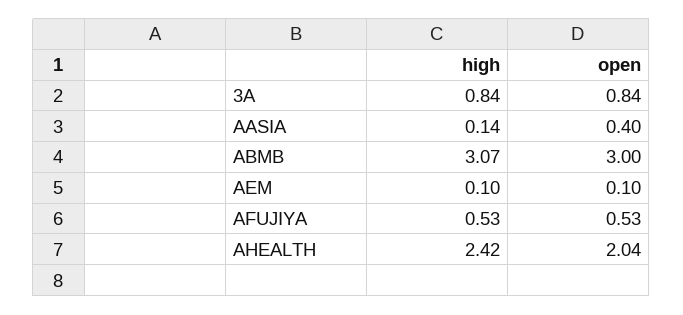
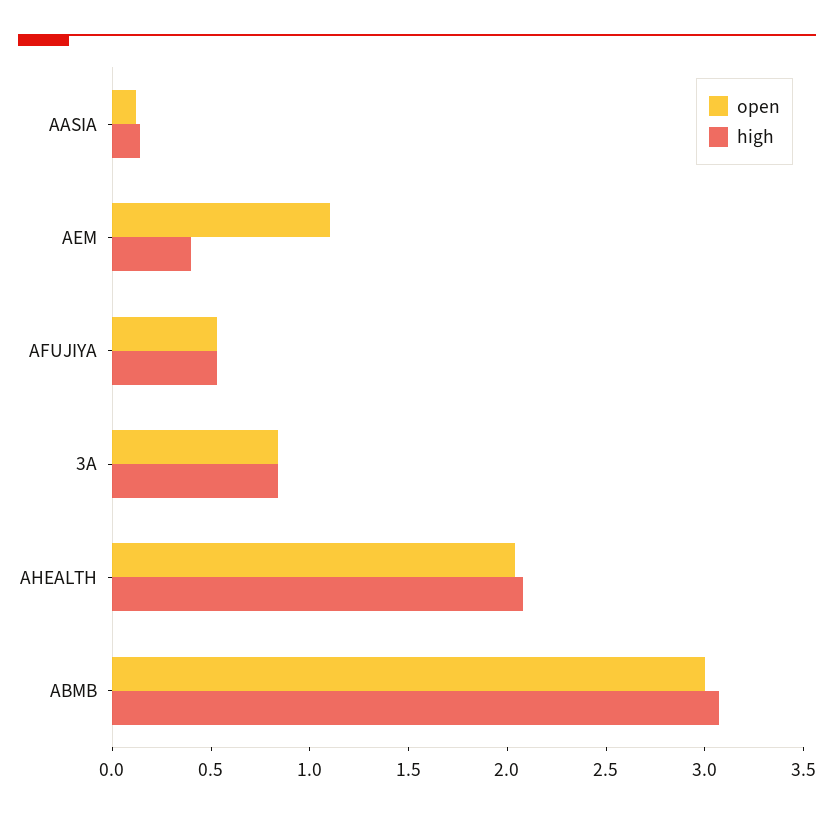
  {
    "high": {
      "3A": 0.84,
      "AASIA": 0.14,
      "ABMB": 3.07,
-     "AEM": 0.1,
+     "AEM": 0.4,
      "AFUJIYA": 0.53,
-     "AHEALTH": 2.42
+     "AHEALTH": 2.1
    },
    "open": {
      "3A": 0.84,
-     "AASIA": 0.4,
+     "AASIA": 0.1,
      "ABMB": 3,
-     "AEM": 0.1,
+     "AEM": 1.1,
      "AFUJIYA": 0.53,
      "AHEALTH": 2.04
    }
  }

